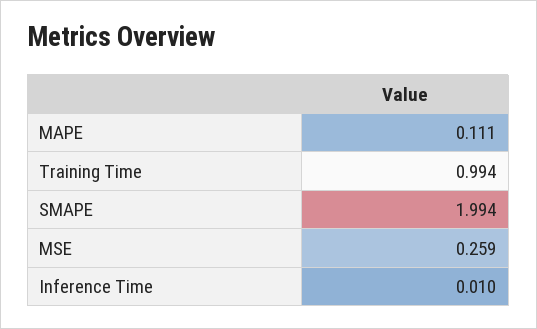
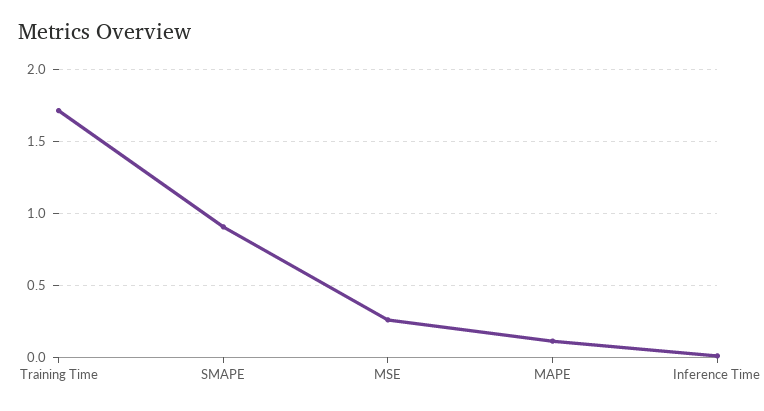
  {
    "MAPE": 0.111,
-   "Training Time": 0.994,
+   "Training Time": 1.7,
-   "SMAPE": 1.994,
+   "SMAPE": 0.9,
    "MSE": 0.259,
    "Inference Time": 0.01
  }

